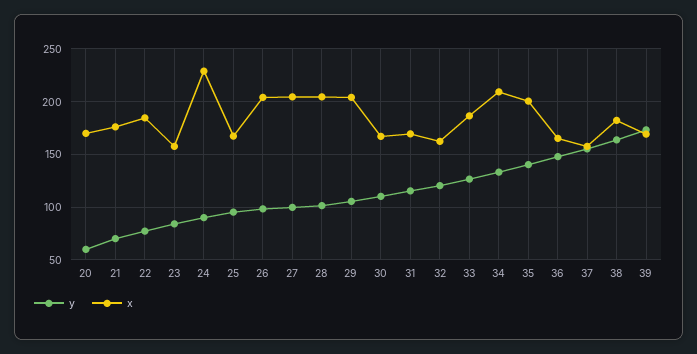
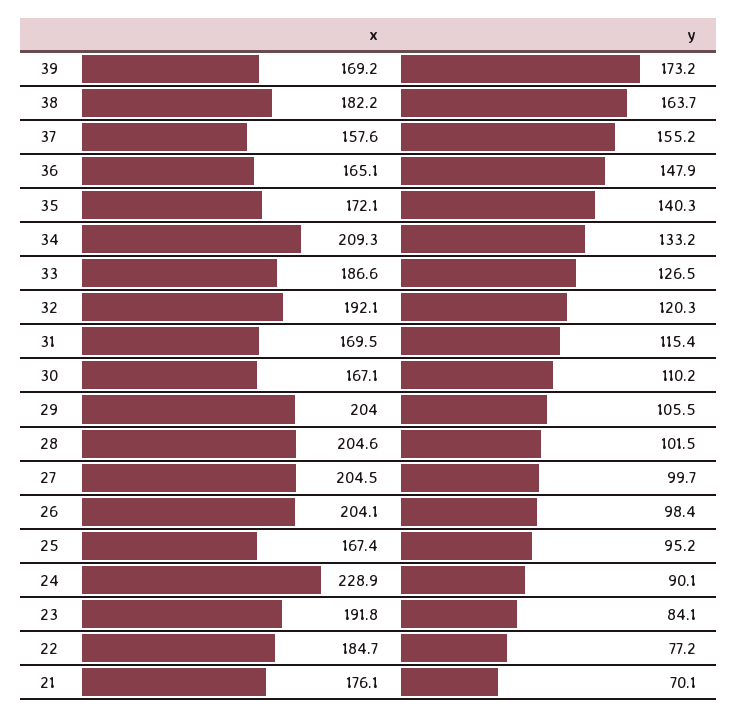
  {
    "y": {
-     "20": 60,
      "21": 70.1,
      "22": 77.2,
      "23": 84.1,
      "24": 90.1,
      "25": 95.2,
      "26": 98.4,
      "27": 99.7,
      "28": 101.5,
      "29": 105.5,
      "30": 110.2,
      "31": 115.4,
      "32": 120.3,
      "33": 126.5,
      "34": 133.2,
      "35": 140.3,
      "36": 147.9,
      "37": 155.2,
      "38": 163.7,
      "39": 173.2
    },
    "x": {
-     "20": 170,
      "21": 176.1,
      "22": 184.7,
-     "23": 160,
+     "23": 191.8,
      "24": 228.9,
      "25": 167.4,
      "26": 204.1,
      "27": 204.5,
      "28": 204.6,
      "29": 204,
      "30": 167.1,
      "31": 169.5,
-     "32": 160,
+     "32": 192.1,
      "33": 186.6,
      "34": 209.3,
-     "35": 200,
+     "35": 172.1,
      "36": 165.1,
      "37": 157.6,
      "38": 182.2,
      "39": 169.2
    }
  }

